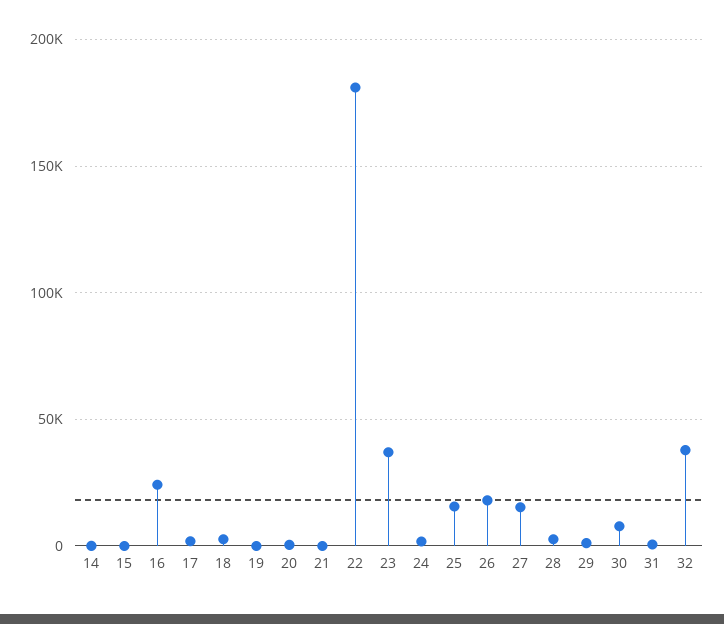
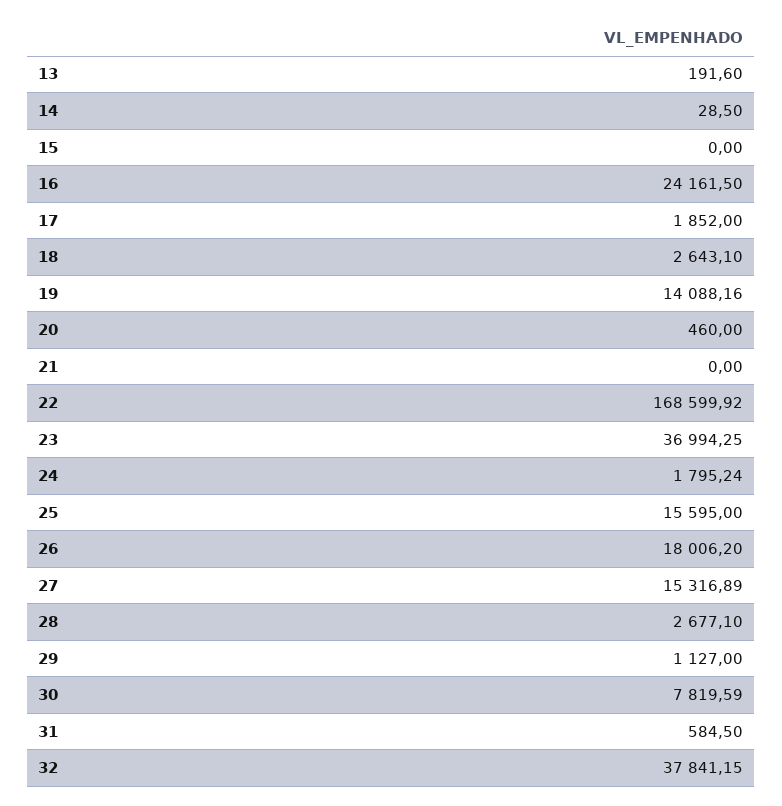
  {
    "14": 28.5,
    "15": 0,
    "16": 24161.5,
    "17": 1852,
    "18": 2643.1,
-   "19": 0,
+   "19": 14088.16,
    "20": 460,
    "21": 0,
-   "22": 180000,
+   "22": 168599.92,
    "23": 36994.25,
    "24": 1795.24,
    "25": 15595,
    "26": 18006.2,
    "27": 15316.89,
    "28": 2677.1,
    "29": 1127,
    "30": 7819.59,
    "31": 584.5,
-   "32": 37841.15
+   "32": 37841.15,
+   "13": 191.6
  }

